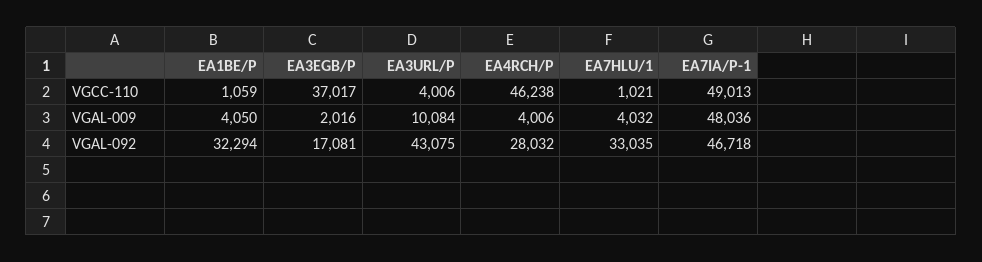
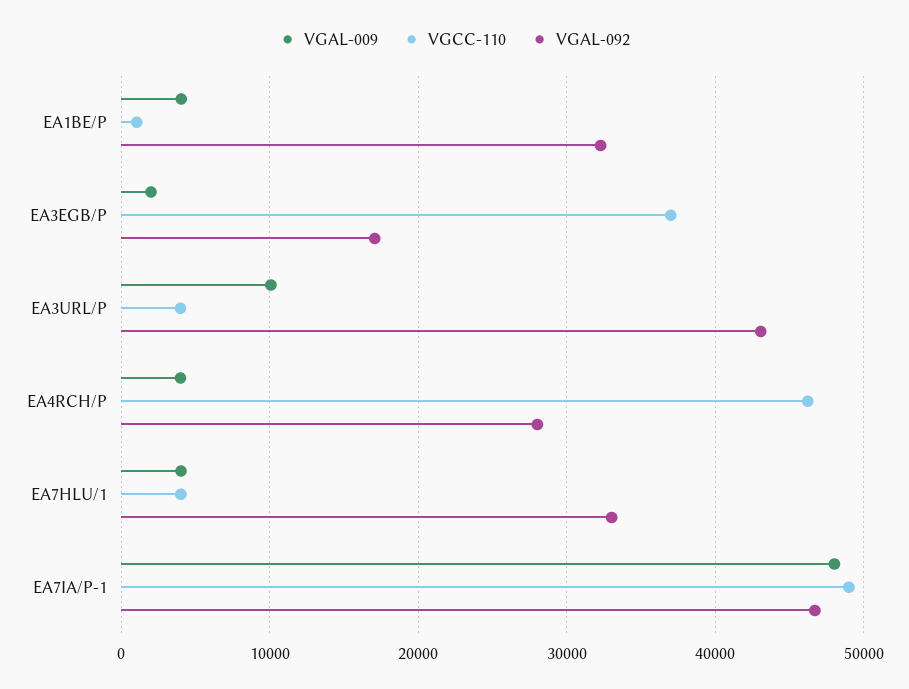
  {
    "VGCC-110": {
      "EA1BE/P": 1059,
      "EA3EGB/P": 37017,
      "EA3URL/P": 4006,
      "EA4RCH/P": 46238,
-     "EA7HLU/1": 1021,
+     "EA7HLU/1": 4000,
      "EA7IA/P-1": 49013
    },
    "VGAL-009": {
      "EA1BE/P": 4050,
      "EA3EGB/P": 2016,
      "EA3URL/P": 10084,
      "EA4RCH/P": 4006,
      "EA7HLU/1": 4032,
      "EA7IA/P-1": 48036
    },
    "VGAL-092": {
      "EA1BE/P": 32294,
      "EA3EGB/P": 17081,
      "EA3URL/P": 43075,
      "EA4RCH/P": 28032,
      "EA7HLU/1": 33035,
      "EA7IA/P-1": 46718
    }
  }

